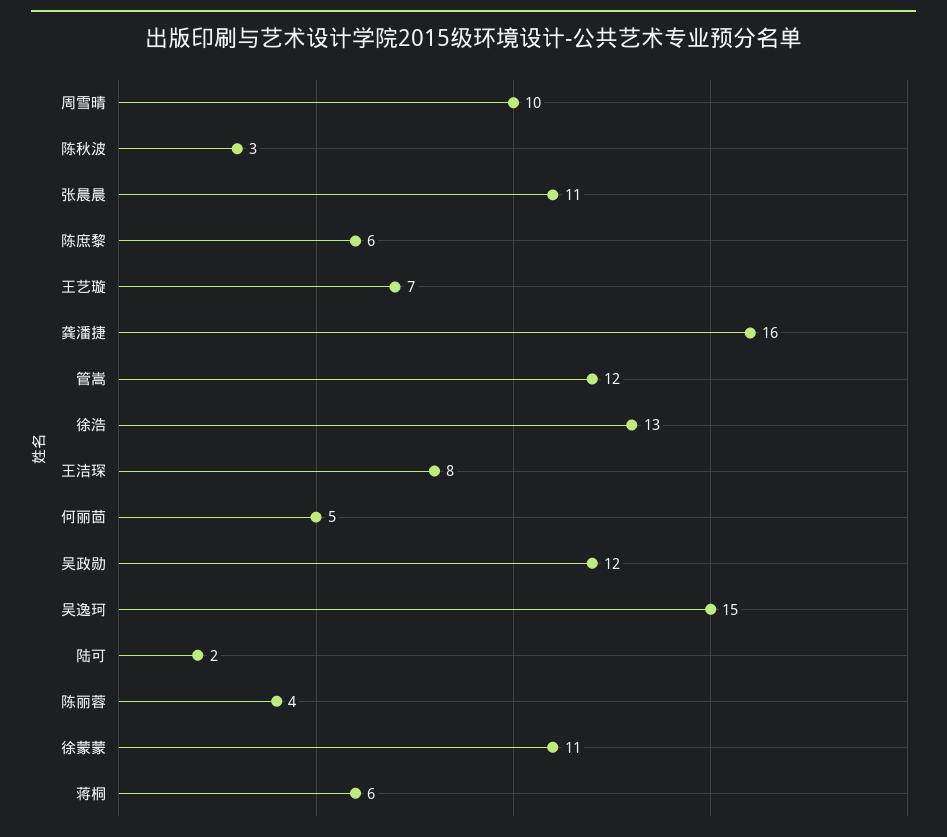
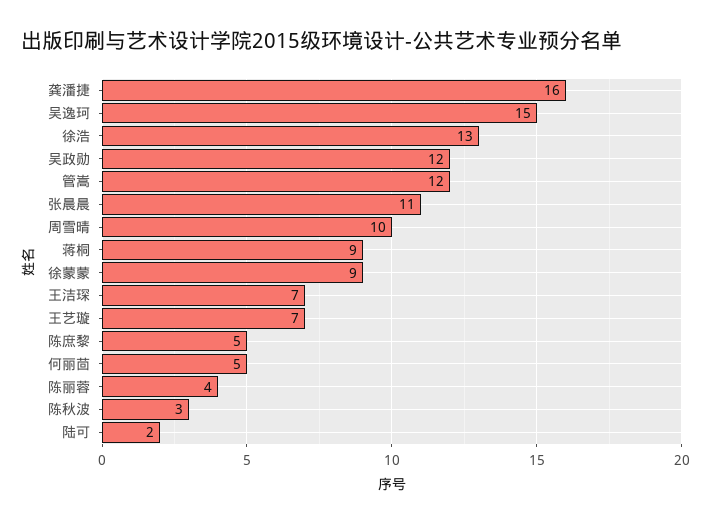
  {
    "周雪晴": 10,
    "陈秋波": 3,
    "张晨晨": 11,
-   "陈庶黎": 6,
+   "陈庶黎": 5,
    "王艺璇": 7,
    "龚潘捷": 16,
    "管嵩": 12,
    "徐浩": 13,
-   "王洁琛": 8,
+   "王洁琛": 7,
    "何丽茴": 5,
    "吴政勋": 12,
    "吴逸珂": 15,
    "陆可": 2,
    "陈丽蓉": 4,
-   "徐蒙蒙": 11,
+   "徐蒙蒙": 9,
-   "蒋桐": 6
+   "蒋桐": 9
  }

